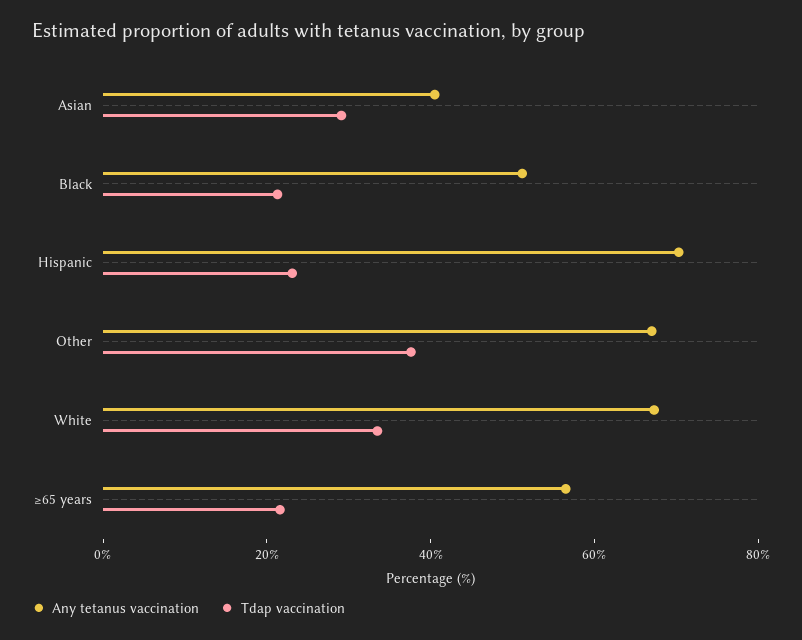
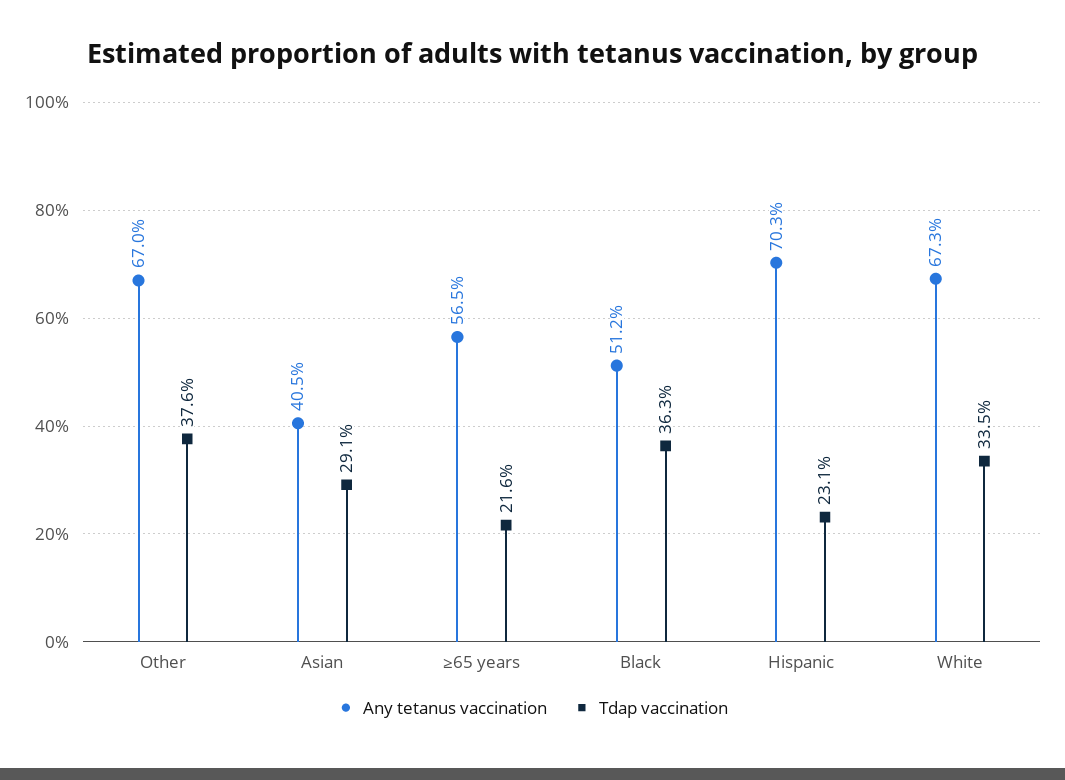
  {
    "Any tetanus vaccination": {
      "Asian": 40.5,
      "Black": 51.2,
      "Hispanic": 70.3,
      "Other": 67,
      "White": 67.3,
      "≥65 years": 56.5
    },
    "Tdap vaccination": {
      "Asian": 29.1,
-     "Black": 20,
+     "Black": 36.3,
      "Hispanic": 23.1,
      "Other": 37.6,
      "White": 33.5,
      "≥65 years": 21.6
    }
  }

